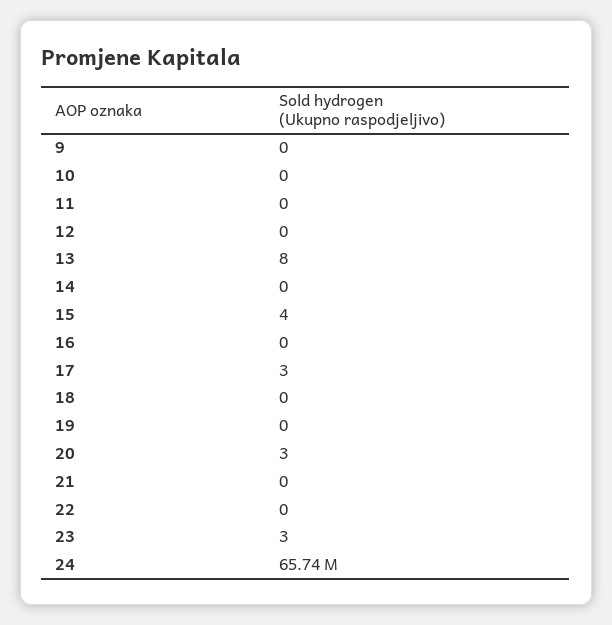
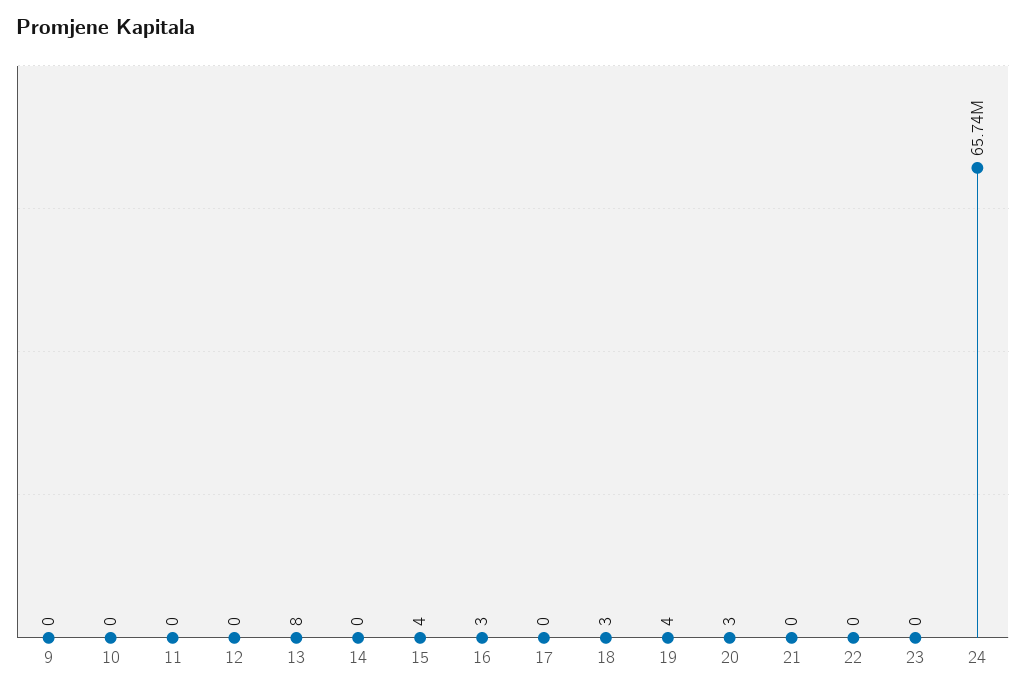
  {
    "9": 0,
    "10": 0,
    "11": 0,
    "12": 0,
    "13": 8,
    "14": 0,
    "15": 4,
-   "16": 0,
+   "16": 3,
-   "17": 3,
+   "17": 0,
-   "18": 0,
+   "18": 3,
-   "19": 0,
+   "19": 4,
    "20": 3,
    "21": 0,
    "22": 0,
-   "23": 3,
+   "23": 0,
    "24": 65740000
  }

